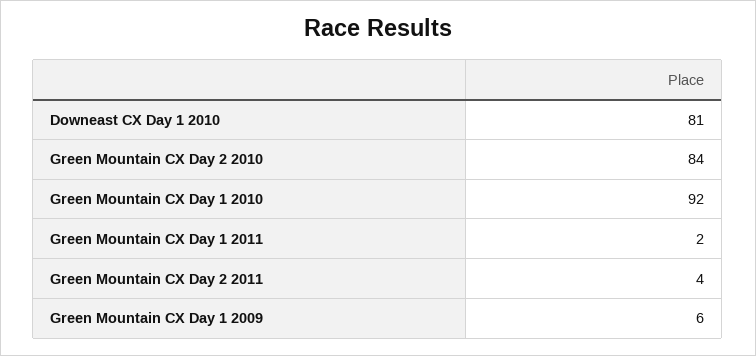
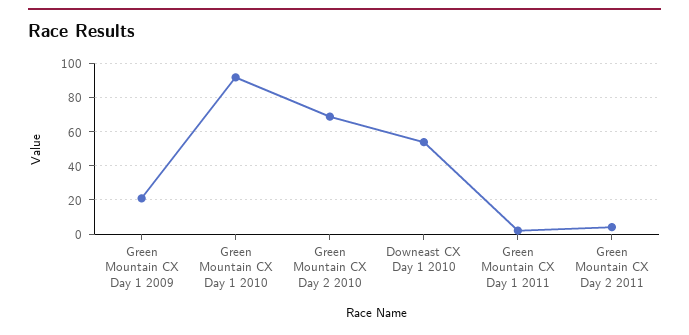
  {
-   "Downeast CX Day 1 2010": 81,
+   "Downeast CX Day 1 2010": 55,
-   "Green Mountain CX Day 2 2010": 84,
+   "Green Mountain CX Day 2 2010": 70,
    "Green Mountain CX Day 1 2010": 92,
    "Green Mountain CX Day 1 2011": 2,
    "Green Mountain CX Day 2 2011": 4,
-   "Green Mountain CX Day 1 2009": 6
+   "Green Mountain CX Day 1 2009": 20
  }

